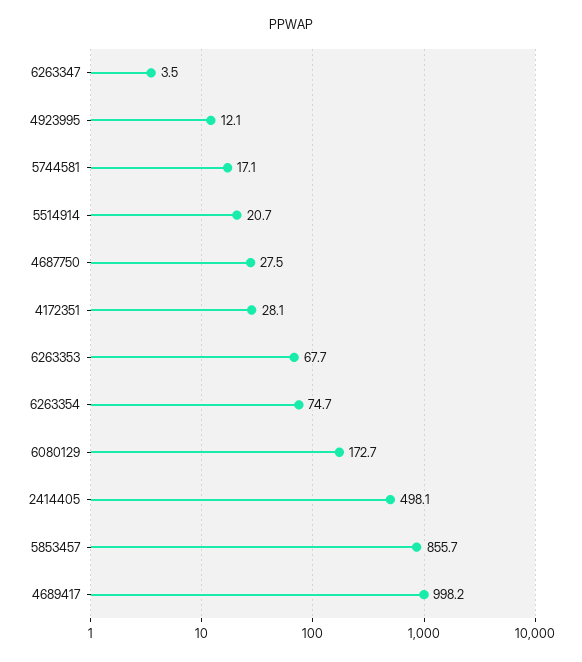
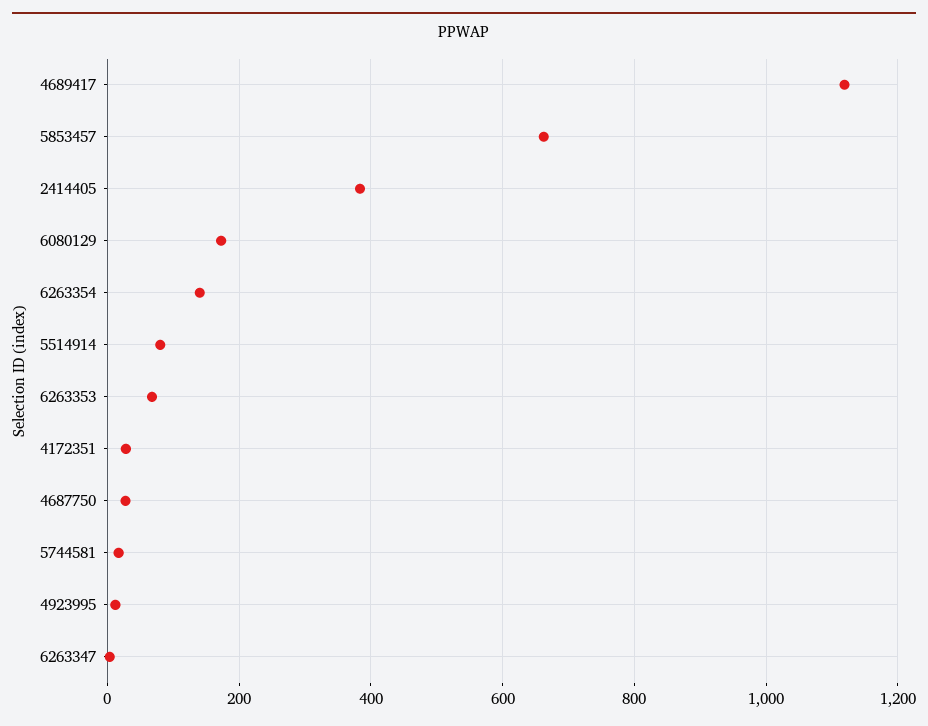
  {
    "6263347": 3.5,
    "4923995": 12.1,
    "5744581": 17.1,
-   "5514914": 20.7,
+   "5514914": 80,
    "4687750": 27.5,
    "4172351": 28.1,
    "6263353": 67.7,
-   "6263354": 74.7,
+   "6263354": 140,
    "6080129": 172.7,
-   "2414405": 498.1,
+   "2414405": 380,
-   "5853457": 855.7,
+   "5853457": 660,
-   "4689417": 998.2
+   "4689417": 1120
  }

